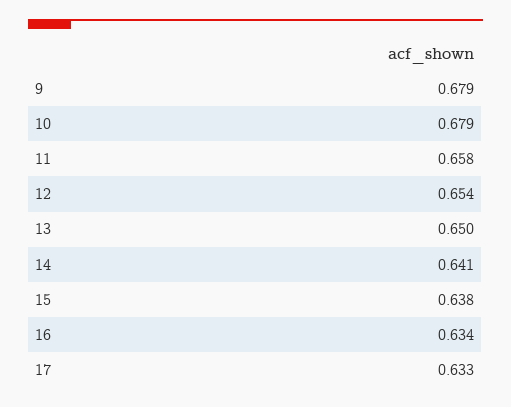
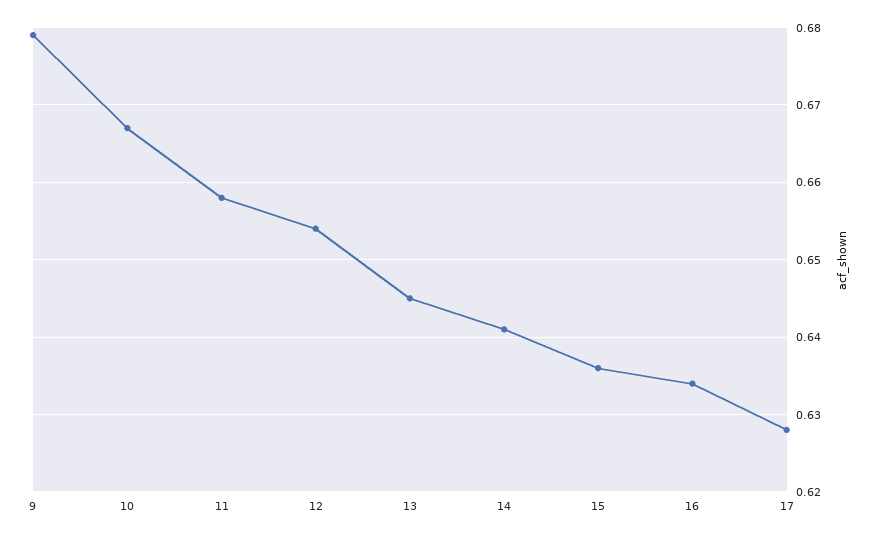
  {
    "9": 0.679,
-   "10": 0.679,
+   "10": 0.667,
    "11": 0.658,
    "12": 0.654,
-   "13": 0.65,
+   "13": 0.645,
    "14": 0.641,
-   "15": 0.638,
+   "15": 0.636,
    "16": 0.634,
-   "17": 0.633
+   "17": 0.628
  }

